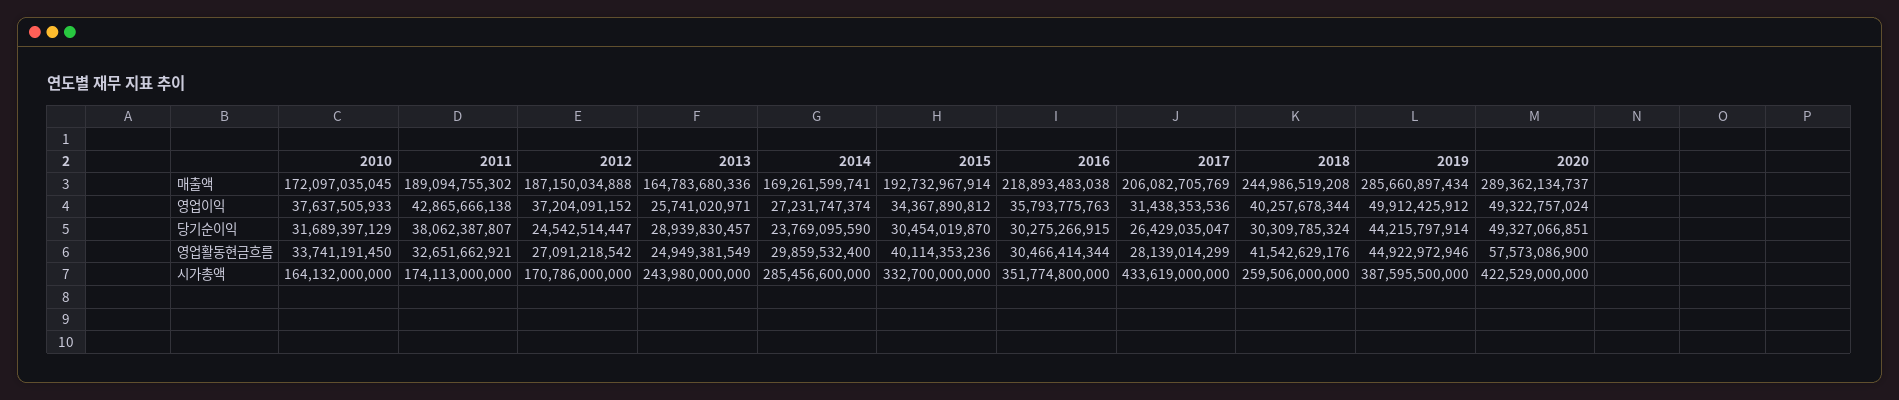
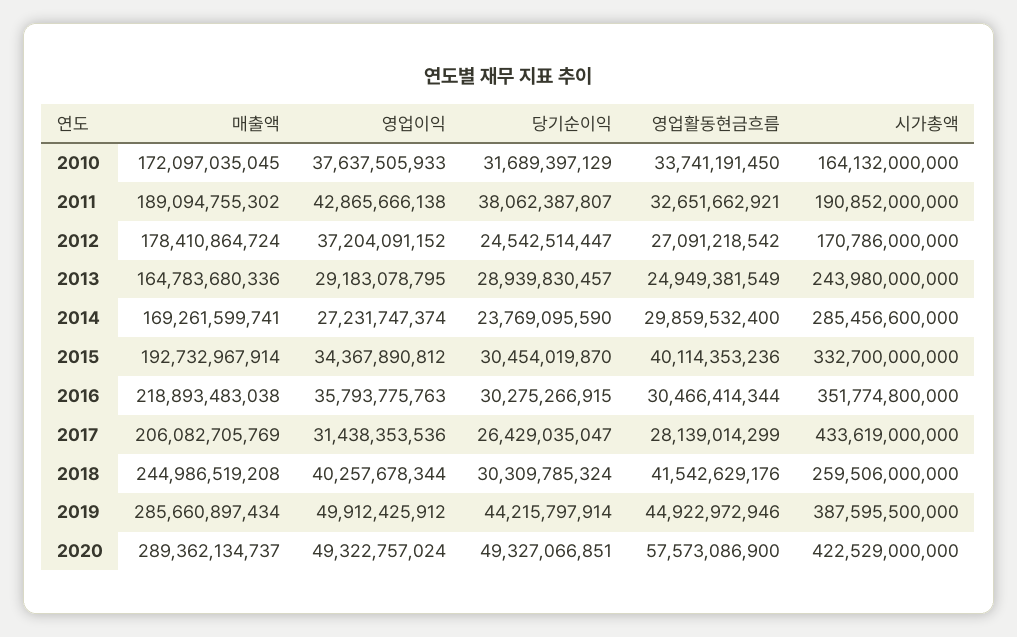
  {
    "2010": {
      "매출액": 172097035045,
      "영업이익": 37637505933,
      "당기순이익": 31689397129,
      "영업활동현금흐름": 33741191450,
      "시가총액": 164132000000
    },
    "2011": {
      "매출액": 189094755302,
      "영업이익": 42865666138,
      "당기순이익": 38062387807,
      "영업활동현금흐름": 32651662921,
-     "시가총액": 174113000000
+     "시가총액": 190852000000
    },
    "2012": {
-     "매출액": 187150034888,
+     "매출액": 178410864724,
      "영업이익": 37204091152,
      "당기순이익": 24542514447,
      "영업활동현금흐름": 27091218542,
      "시가총액": 170786000000
    },
    "2013": {
      "매출액": 164783680336,
-     "영업이익": 25741020971,
+     "영업이익": 29183078795,
      "당기순이익": 28939830457,
      "영업활동현금흐름": 24949381549,
      "시가총액": 243980000000
    },
    "2014": {
      "매출액": 169261599741,
      "영업이익": 27231747374,
      "당기순이익": 23769095590,
      "영업활동현금흐름": 29859532400,
      "시가총액": 285456600000
    },
    "2015": {
      "매출액": 192732967914,
      "영업이익": 34367890812,
      "당기순이익": 30454019870,
      "영업활동현금흐름": 40114353236,
      "시가총액": 332700000000
    },
    "2016": {
      "매출액": 218893483038,
      "영업이익": 35793775763,
      "당기순이익": 30275266915,
      "영업활동현금흐름": 30466414344,
      "시가총액": 351774800000
    },
    "2017": {
      "매출액": 206082705769,
      "영업이익": 31438353536,
      "당기순이익": 26429035047,
      "영업활동현금흐름": 28139014299,
      "시가총액": 433619000000
    },
    "2018": {
      "매출액": 244986519208,
      "영업이익": 40257678344,
      "당기순이익": 30309785324,
      "영업활동현금흐름": 41542629176,
      "시가총액": 259506000000
    },
    "2019": {
      "매출액": 285660897434,
      "영업이익": 49912425912,
      "당기순이익": 44215797914,
      "영업활동현금흐름": 44922972946,
      "시가총액": 387595500000
    },
    "2020": {
      "매출액": 289362134737,
      "영업이익": 49322757024,
      "당기순이익": 49327066851,
      "영업활동현금흐름": 57573086900,
      "시가총액": 422529000000
    }
  }

